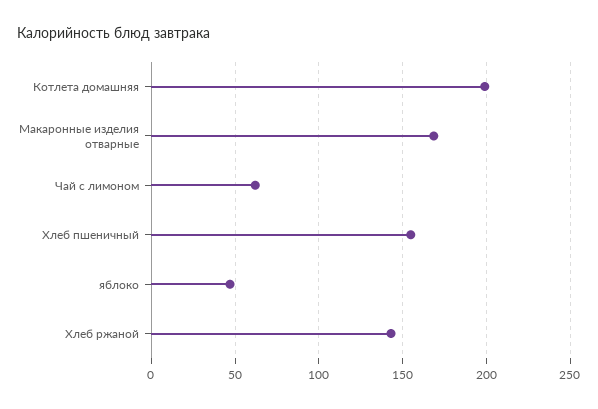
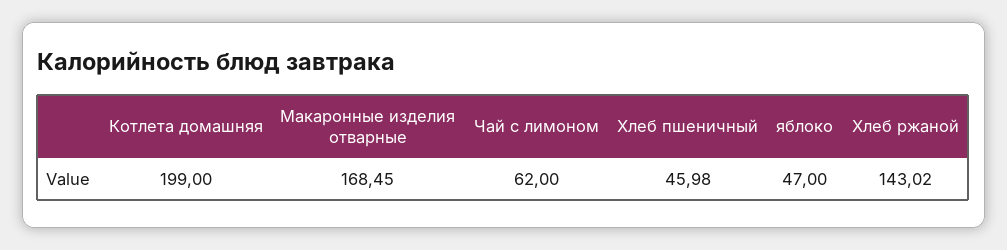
  {
    "Котлета домашняя": 199,
    "Макаронные изделия отварные": 168.45,
    "Чай с лимоном": 62,
-   "Хлеб пшеничный": 155,
+   "Хлеб пшеничный": 45.98,
    "яблоко": 47,
    "Хлеб ржаной": 143.02
  }

